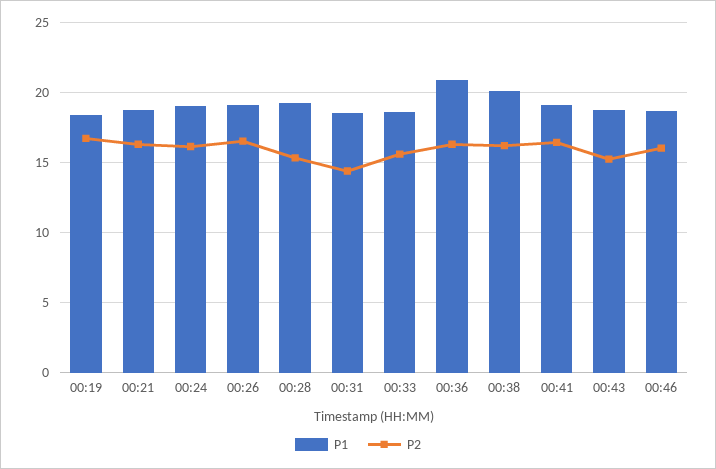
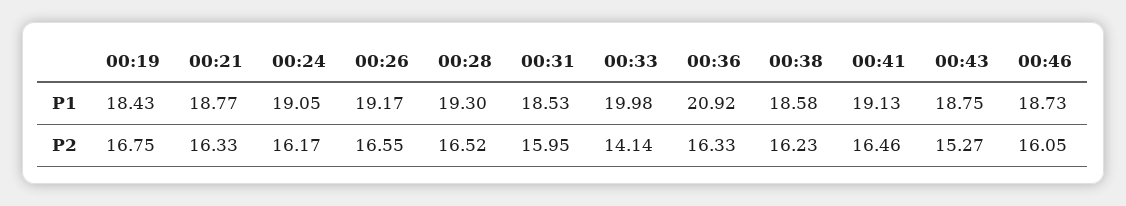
  {
    "P1": {
      "00:19": 18.43,
      "00:21": 18.77,
      "00:24": 19.05,
      "00:26": 19.17,
      "00:28": 19.3,
      "00:31": 18.53,
-     "00:33": 18.5,
+     "00:33": 19.98,
      "00:36": 20.92,
-     "00:38": 20,
+     "00:38": 18.58,
      "00:41": 19.13,
      "00:43": 18.75,
      "00:46": 18.73
    },
    "P2": {
      "00:19": 16.75,
      "00:21": 16.33,
      "00:24": 16.17,
      "00:26": 16.55,
-     "00:28": 15.5,
+     "00:28": 16.52,
-     "00:31": 14.5,
+     "00:31": 15.95,
-     "00:33": 15.5,
+     "00:33": 14.14,
      "00:36": 16.33,
      "00:38": 16.23,
      "00:41": 16.46,
      "00:43": 15.27,
      "00:46": 16.05
    }
  }

